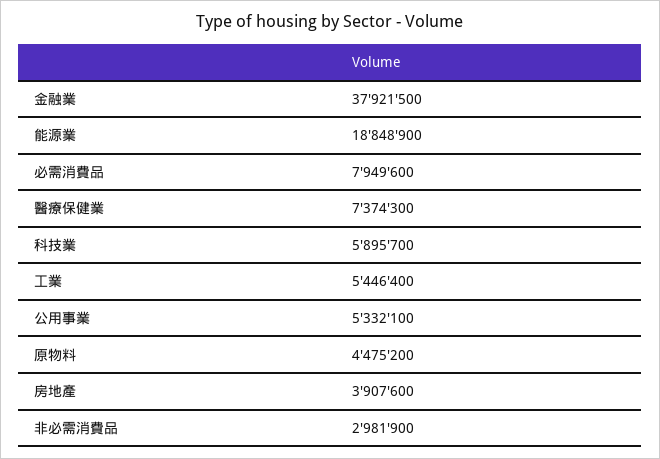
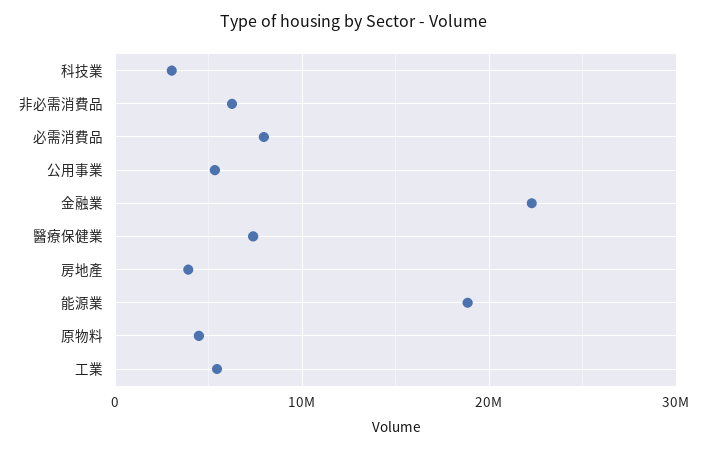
  {
-   "金融業": 37921500,
+   "金融業": 22000000,
    "能源業": 18848900,
    "必需消費品": 7949600,
    "醫療保健業": 7374300,
-   "科技業": 5895700,
+   "科技業": 3000000,
    "工業": 5446400,
    "公用事業": 5332100,
    "原物料": 4475200,
    "房地產": 3907600,
-   "非必需消費品": 2981900
+   "非必需消費品": 6000000
  }

